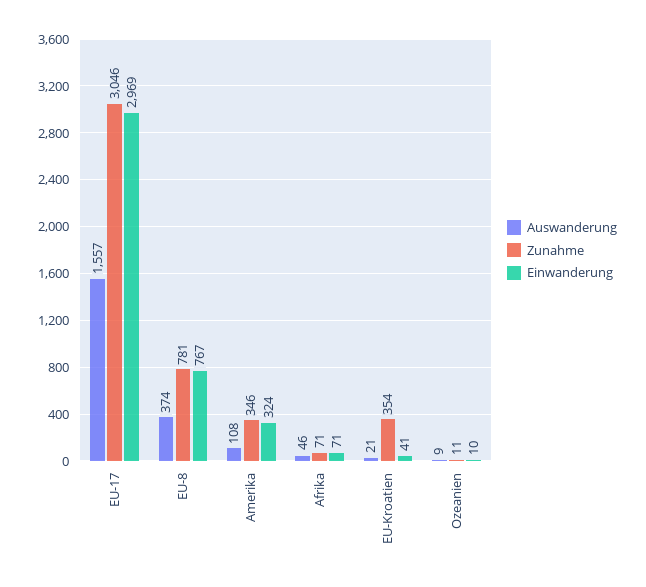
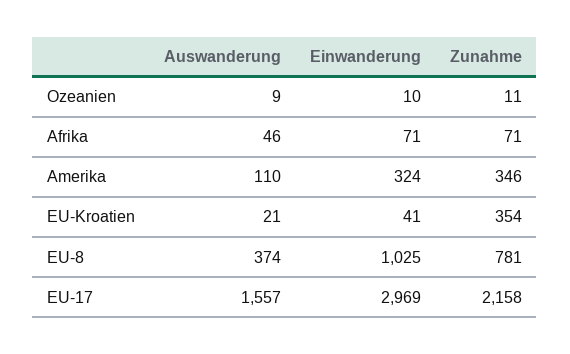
  {
    "Auswanderung": {
      "EU-17": 1557,
      "EU-8": 374,
-     "Amerika": 108,
+     "Amerika": 110,
      "Afrika": 46,
      "EU-Kroatien": 21,
      "Ozeanien": 9
    },
    "Zunahme": {
-     "EU-17": 3046,
+     "EU-17": 2158,
      "EU-8": 781,
      "Amerika": 346,
      "Afrika": 71,
      "EU-Kroatien": 354,
      "Ozeanien": 11
    },
    "Einwanderung": {
      "EU-17": 2969,
-     "EU-8": 767,
+     "EU-8": 1025,
      "Amerika": 324,
      "Afrika": 71,
      "EU-Kroatien": 41,
      "Ozeanien": 10
    }
  }

